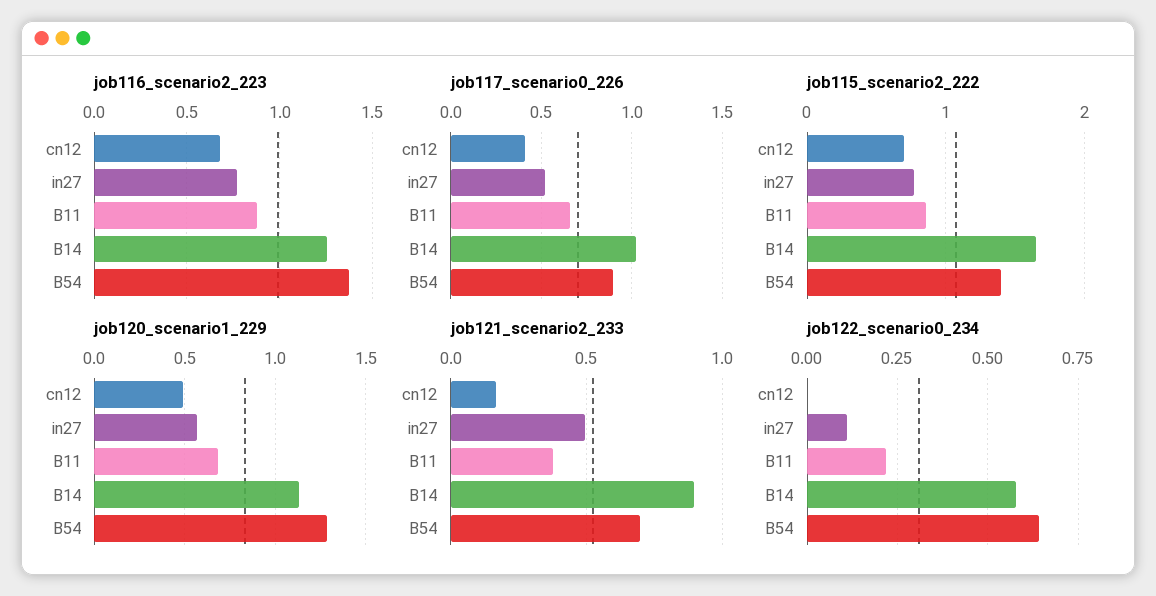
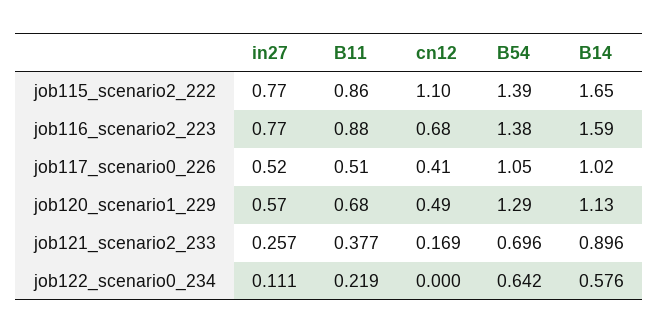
  {
    "job116_scenario2_223": {
      "cn12": 0.68,
      "in27": 0.77,
      "B11": 0.88,
-     "B14": 1.25,
+     "B14": 1.59,
      "B54": 1.38
    },
    "job117_scenario0_226": {
      "cn12": 0.41,
      "in27": 0.52,
-     "B11": 0.65,
+     "B11": 0.51,
      "B14": 1.02,
-     "B54": 0.9
+     "B54": 1.05
    },
    "job115_scenario2_222": {
-     "cn12": 0.7,
+     "cn12": 1.1,
      "in27": 0.77,
      "B11": 0.86,
      "B14": 1.65,
      "B54": 1.39
    },
    "job120_scenario1_229": {
      "cn12": 0.49,
      "in27": 0.57,
      "B11": 0.68,
      "B14": 1.13,
      "B54": 1.29
    },
    "job121_scenario2_233": {
      "cn12": 0.169,
-     "in27": 0.5,
+     "in27": 0.257,
      "B11": 0.377,
      "B14": 0.896,
      "B54": 0.696
    },
    "job122_scenario0_234": {
      "cn12": 0,
      "in27": 0.111,
      "B11": 0.219,
      "B14": 0.576,
      "B54": 0.642
    }
  }

